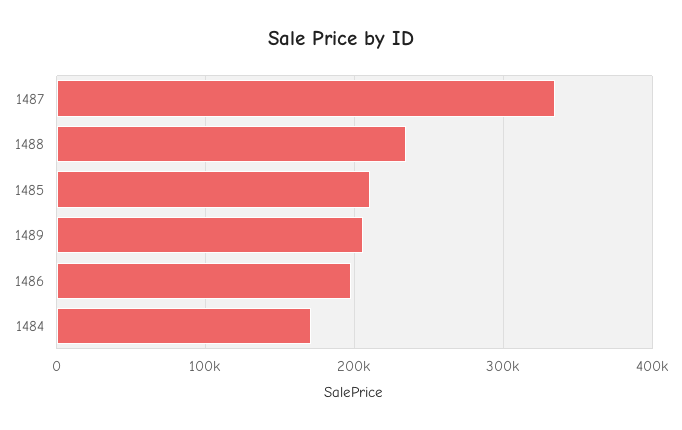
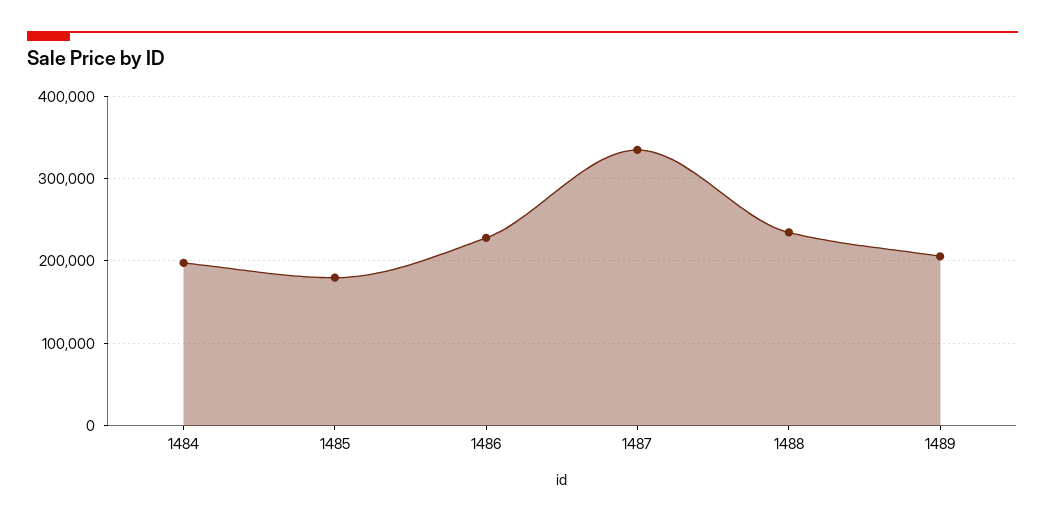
  {
    "1487": 330000,
    "1488": 230000,
-   "1485": 210000,
+   "1485": 180000,
    "1489": 210000,
-   "1486": 200000,
+   "1486": 230000,
-   "1484": 170000
+   "1484": 200000
  }

